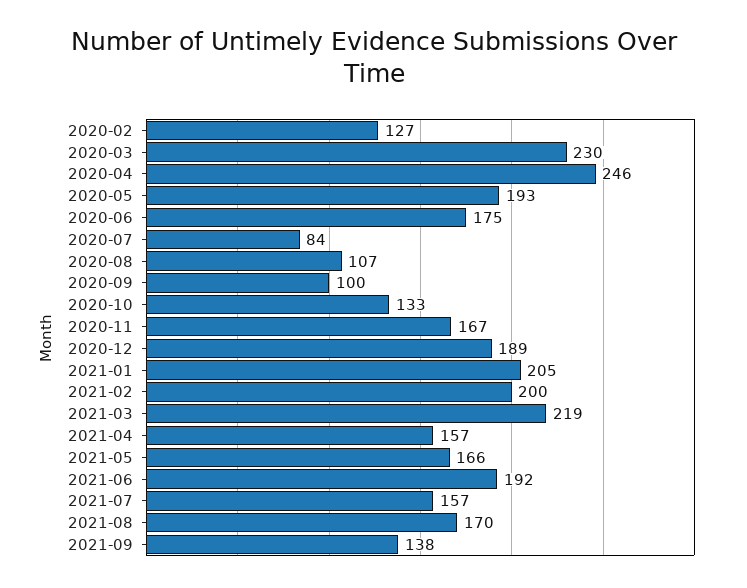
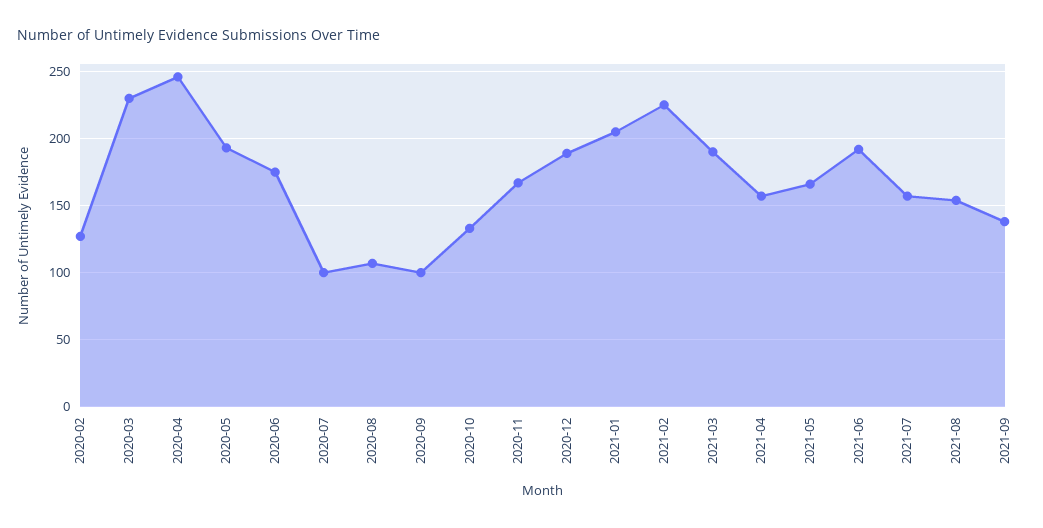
  {
    "2020-02": 127,
    "2020-03": 230,
    "2020-04": 246,
    "2020-05": 193,
    "2020-06": 175,
-   "2020-07": 84,
+   "2020-07": 100,
    "2020-08": 107,
    "2020-09": 100,
    "2020-10": 133,
    "2020-11": 167,
    "2020-12": 189,
    "2021-01": 205,
-   "2021-02": 200,
+   "2021-02": 225,
-   "2021-03": 219,
+   "2021-03": 190,
    "2021-04": 157,
    "2021-05": 166,
    "2021-06": 192,
    "2021-07": 157,
-   "2021-08": 170,
+   "2021-08": 155,
    "2021-09": 138
  }

